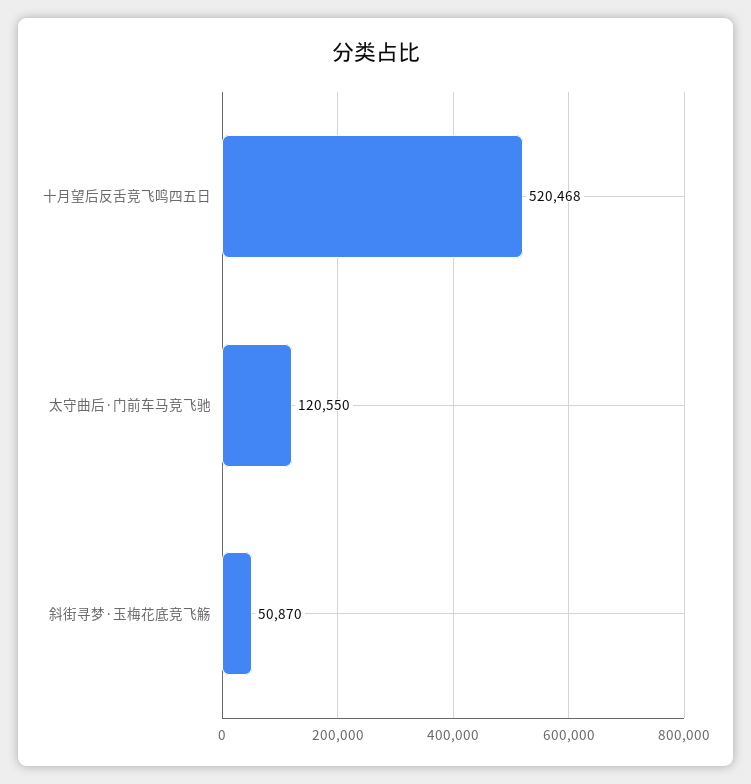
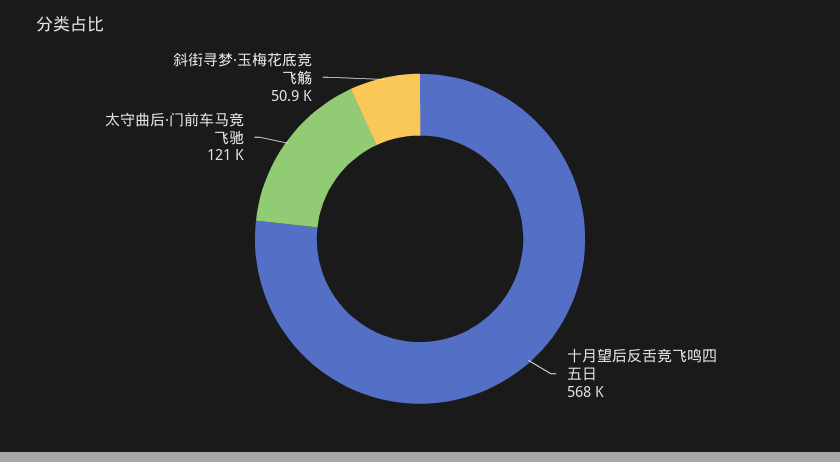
  {
-   "十月望后反舌竞飞鸣四五日": 520468,
+   "十月望后反舌竞飞鸣四五日": 568000,
    "太守曲后·门前车马竞飞驰": 120550,
    "斜街寻梦·玉梅花底竞飞觞": 50870
  }

